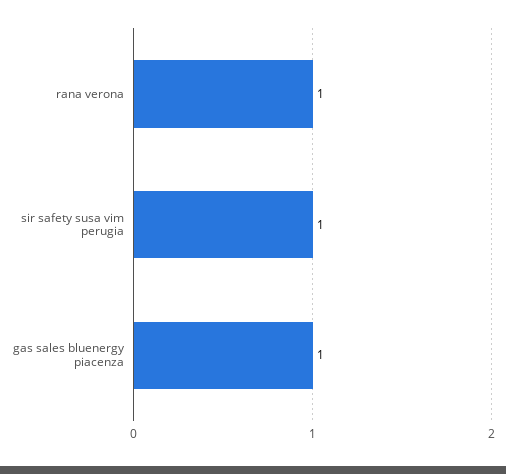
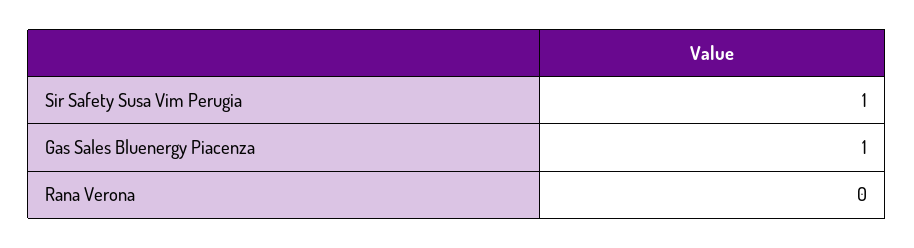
  {
-   "rana verona": 1,
+   "rana verona": 0,
    "sir safety susa vim perugia": 1,
    "gas sales bluenergy piacenza": 1
  }

